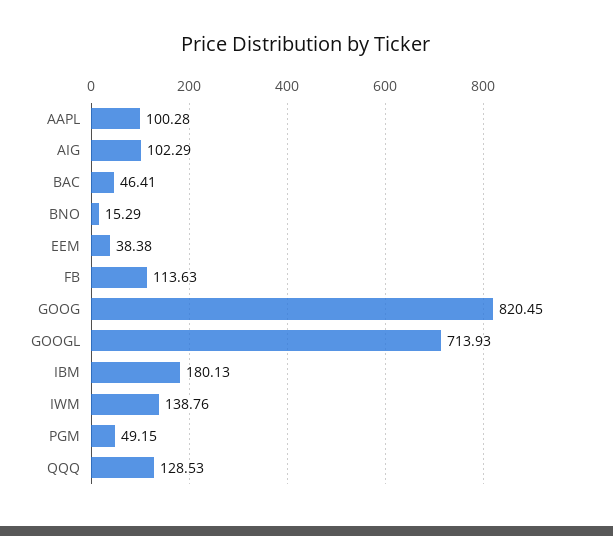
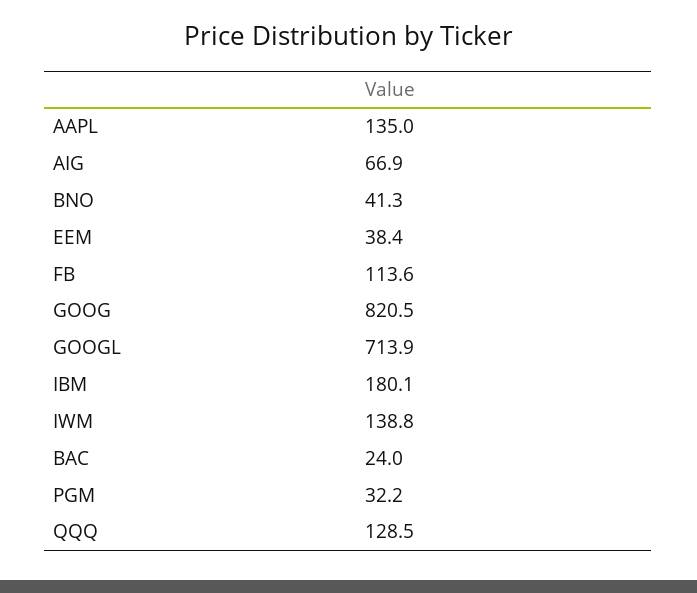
  {
-   "AAPL": 100.28,
+   "AAPL": 135,
-   "AIG": 102.29,
+   "AIG": 66.9,
-   "BAC": 46.41,
+   "BAC": 24,
-   "BNO": 15.29,
+   "BNO": 41.3,
    "EEM": 38.38,
    "FB": 113.63,
    "GOOG": 820.45,
    "GOOGL": 713.93,
    "IBM": 180.13,
    "IWM": 138.76,
-   "PGM": 49.15,
+   "PGM": 32.2,
    "QQQ": 128.53
  }

